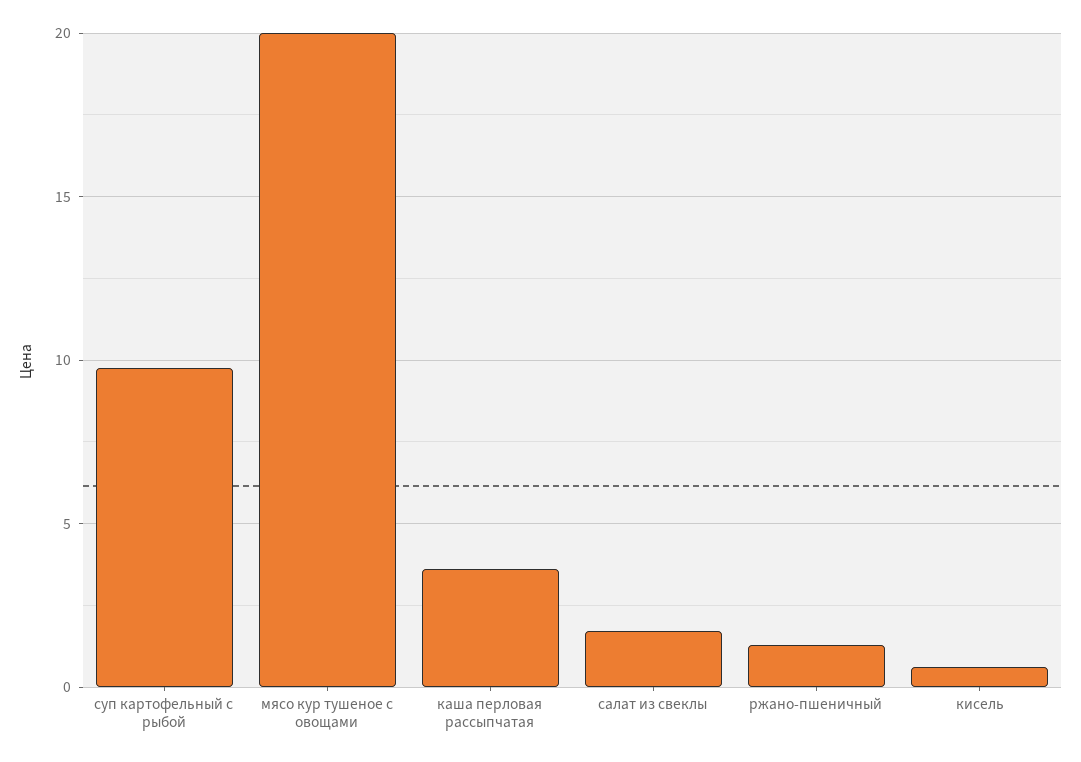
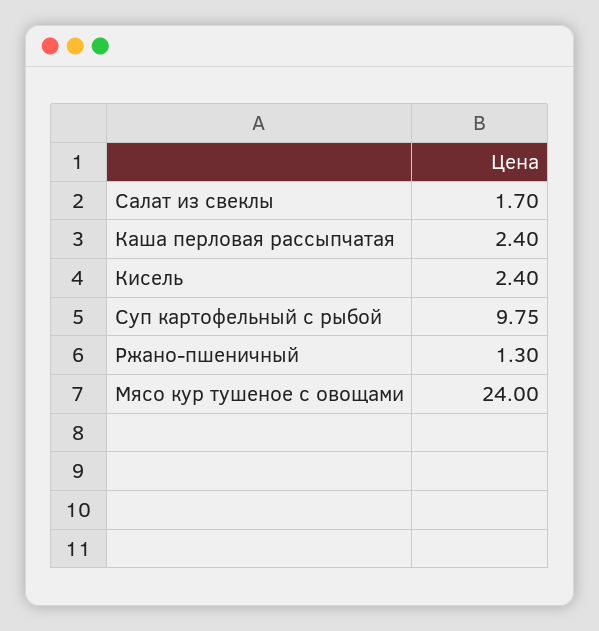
  {
    "суп картофельный с рыбой": 9.75,
-   "мясо кур тушеное с овощами": 20,
+   "мясо кур тушеное с овощами": 24,
-   "каша перловая рассыпчатая": 3.5,
+   "каша перловая рассыпчатая": 2.4,
    "салат из свеклы": 1.7,
    "ржано-пшеничный": 1.3,
-   "кисель": 0.5
+   "кисель": 2.4
  }

